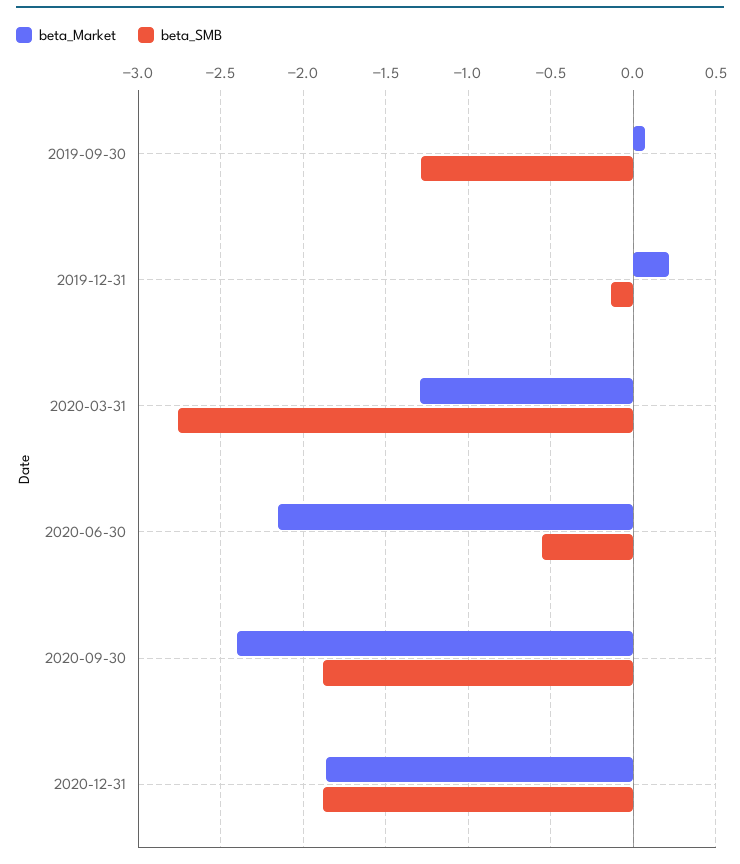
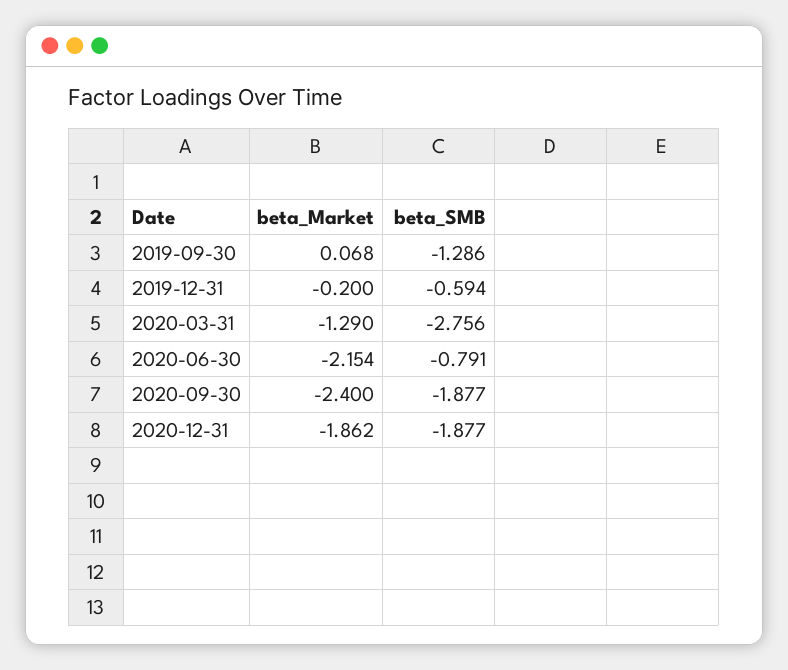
  {
    "beta_Market": {
      "2019-09-30": 0.068,
-     "2019-12-31": 0.2,
+     "2019-12-31": -0.2,
      "2020-03-31": -1.29,
      "2020-06-30": -2.154,
      "2020-09-30": -2.4,
      "2020-12-31": -1.862
    },
    "beta_SMB": {
      "2019-09-30": -1.286,
-     "2019-12-31": -0.15,
+     "2019-12-31": -0.594,
      "2020-03-31": -2.756,
-     "2020-06-30": -0.55,
+     "2020-06-30": -0.791,
      "2020-09-30": -1.877,
      "2020-12-31": -1.877
    }
  }

